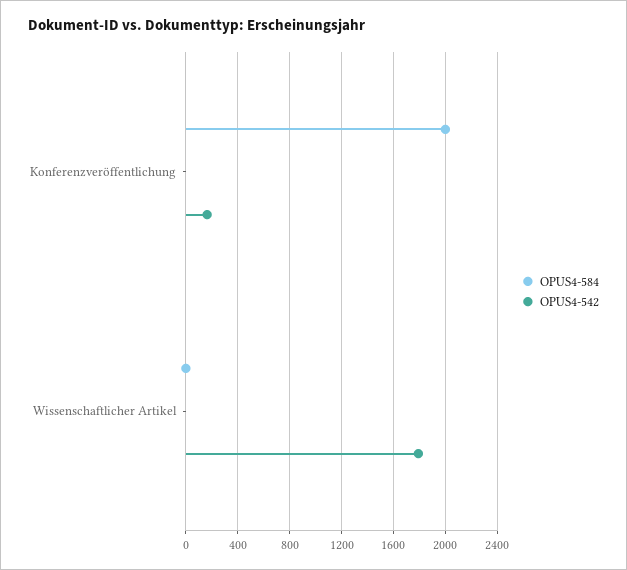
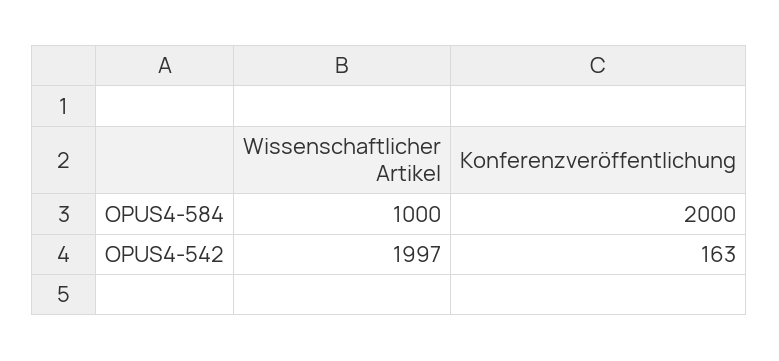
  {
    "OPUS4-584": {
      "Konferenzveröffentlichung": 2000,
-     "Wissenschaftlicher Artikel": 0
+     "Wissenschaftlicher Artikel": 1000
    },
    "OPUS4-542": {
      "Konferenzveröffentlichung": 163,
-     "Wissenschaftlicher Artikel": 1800
+     "Wissenschaftlicher Artikel": 1997
    }
  }

